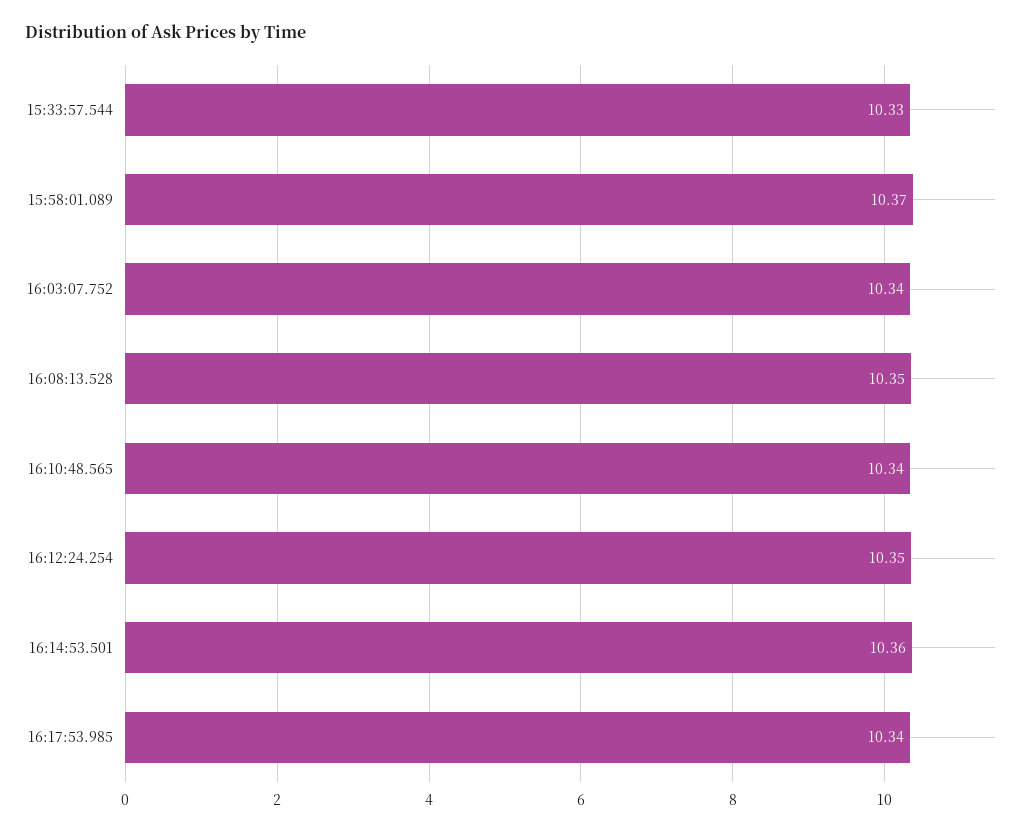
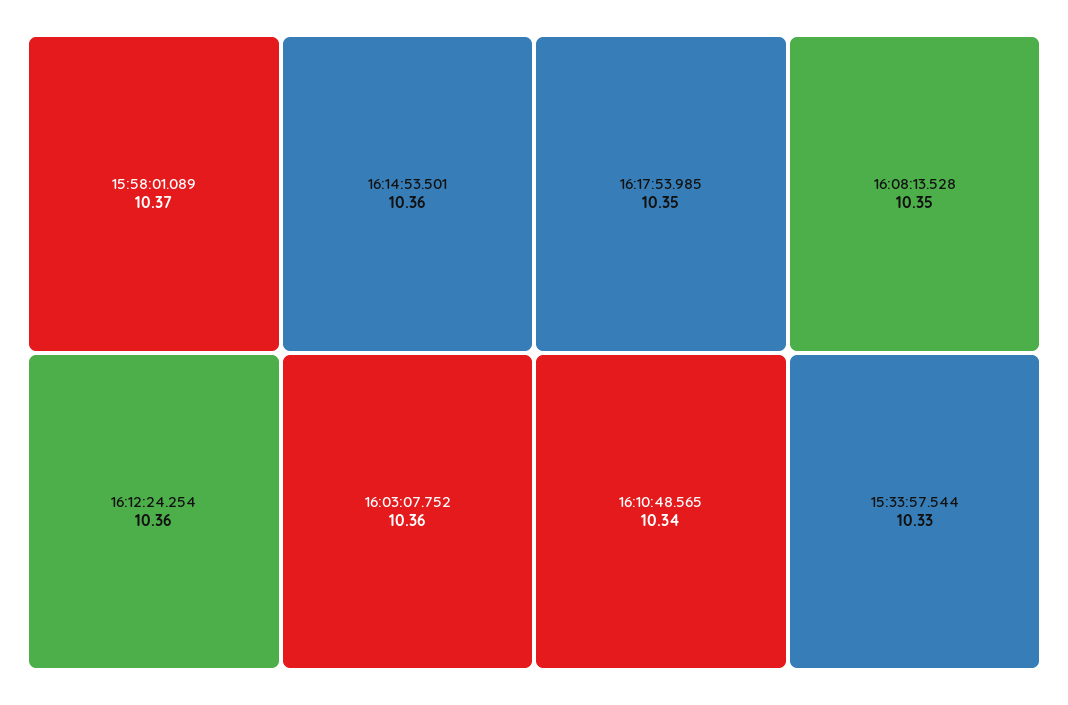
  {
    "15:33:57.544": 10.33,
    "15:58:01.089": 10.37,
-   "16:03:07.752": 10.34,
+   "16:03:07.752": 10.36,
    "16:08:13.528": 10.35,
    "16:10:48.565": 10.34,
-   "16:12:24.254": 10.35,
+   "16:12:24.254": 10.36,
    "16:14:53.501": 10.36,
-   "16:17:53.985": 10.34
+   "16:17:53.985": 10.35
  }

